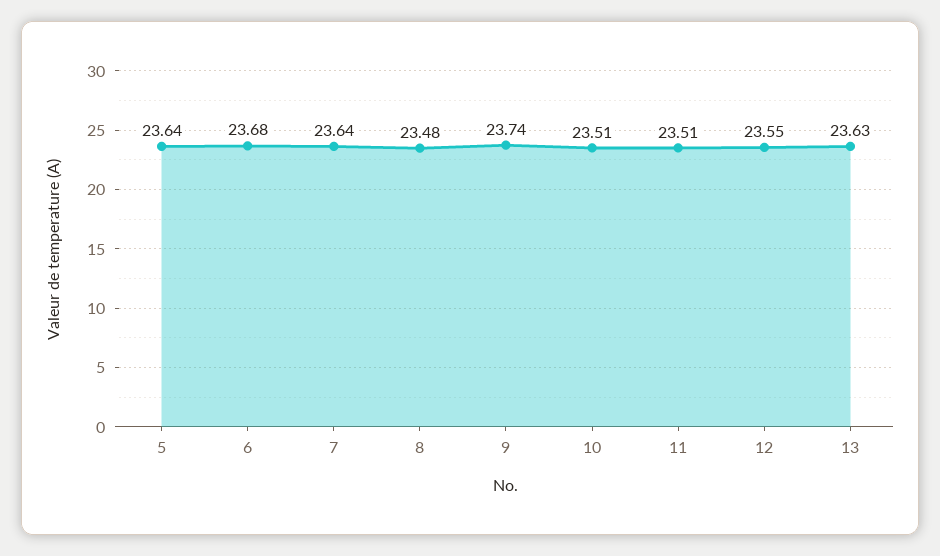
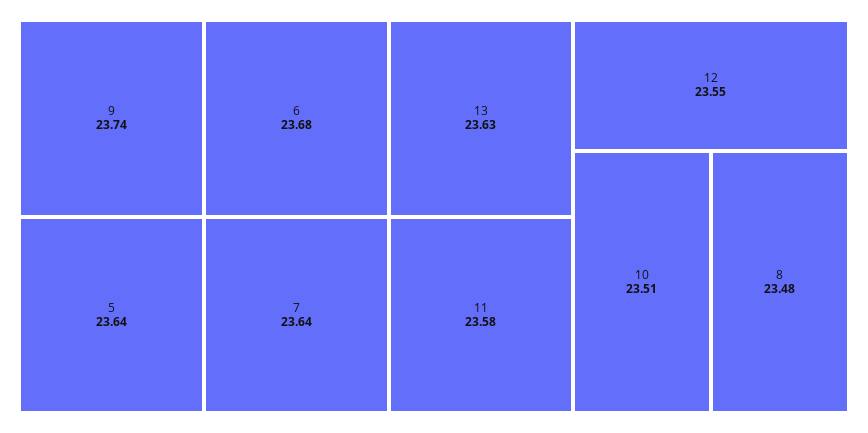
  {
    "5": 23.64,
    "6": 23.68,
    "7": 23.64,
    "8": 23.48,
    "9": 23.74,
    "10": 23.51,
-   "11": 23.51,
+   "11": 23.58,
    "12": 23.55,
    "13": 23.63
  }

